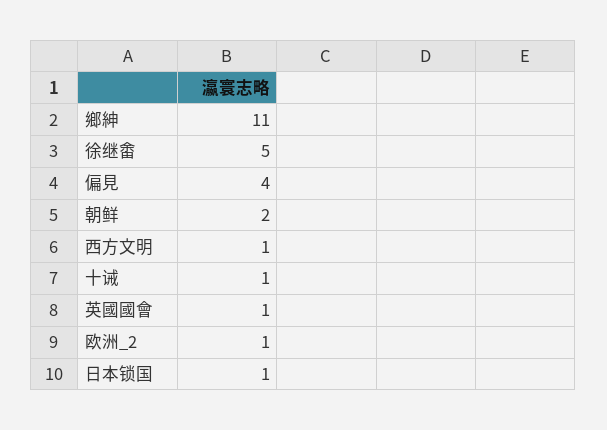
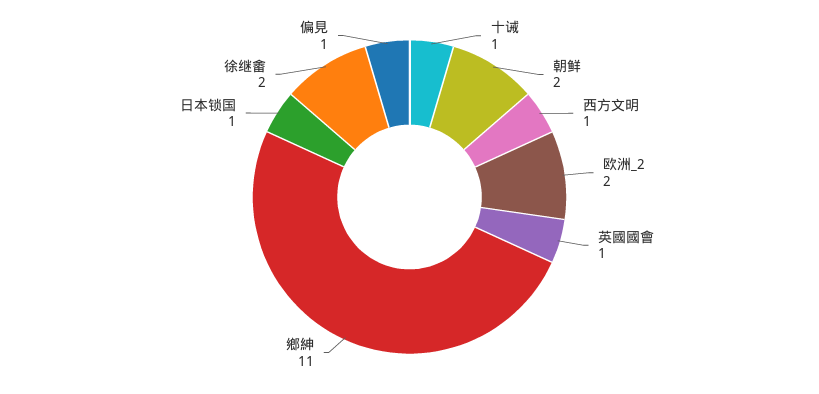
  {
    "鄉紳": 11,
-   "徐继畬": 5,
+   "徐继畬": 2,
-   "偏見": 4,
+   "偏見": 1,
    "朝鲜": 2,
    "西方文明": 1,
    "十诫": 1,
    "英國國會": 1,
-   "欧洲_2": 1,
+   "欧洲_2": 2,
    "日本锁国": 1
  }

